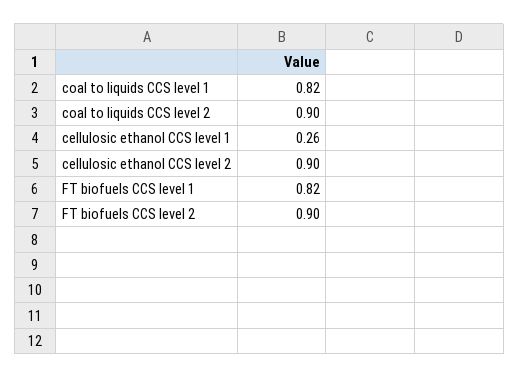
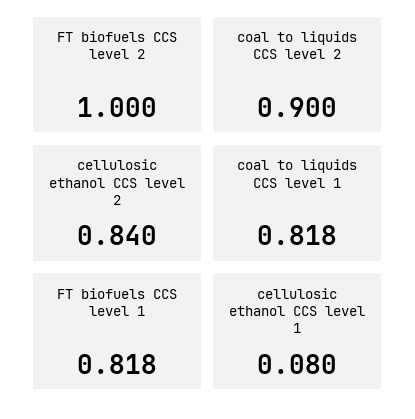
  {
    "coal to liquids CCS level 1": 0.818,
    "coal to liquids CCS level 2": 0.9,
-   "cellulosic ethanol CCS level 1": 0.26,
+   "cellulosic ethanol CCS level 1": 0.08,
-   "cellulosic ethanol CCS level 2": 0.9,
+   "cellulosic ethanol CCS level 2": 0.84,
    "FT biofuels CCS level 1": 0.818,
-   "FT biofuels CCS level 2": 0.9
+   "FT biofuels CCS level 2": 1
  }

